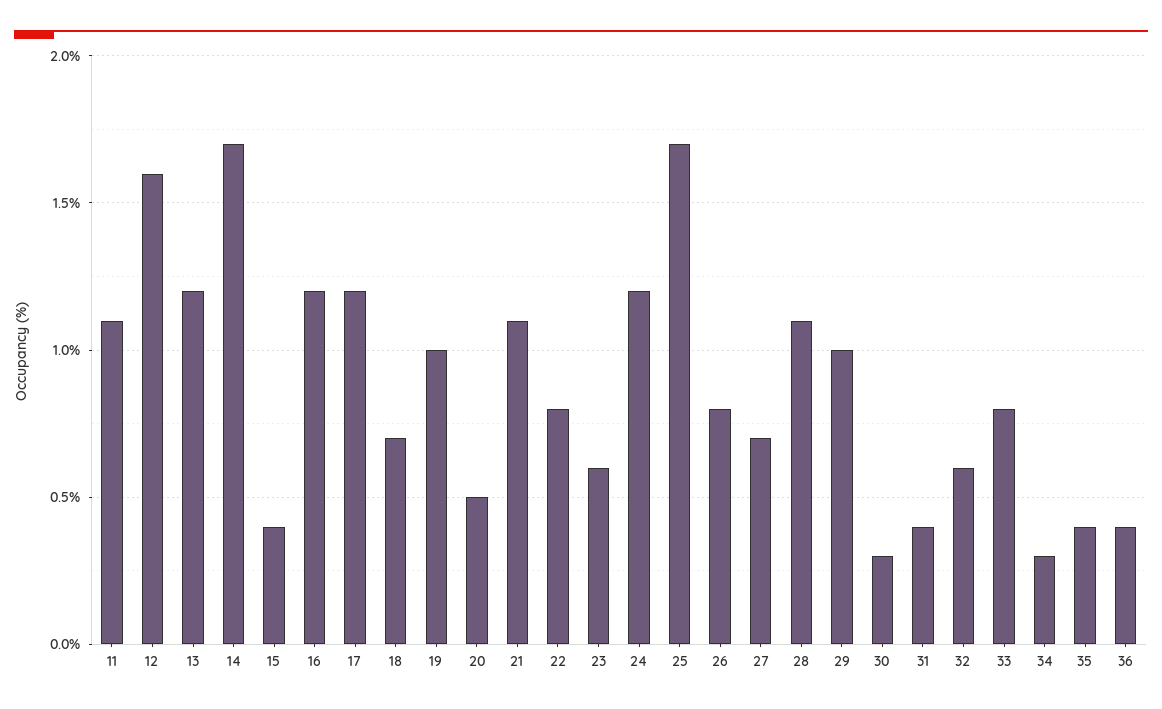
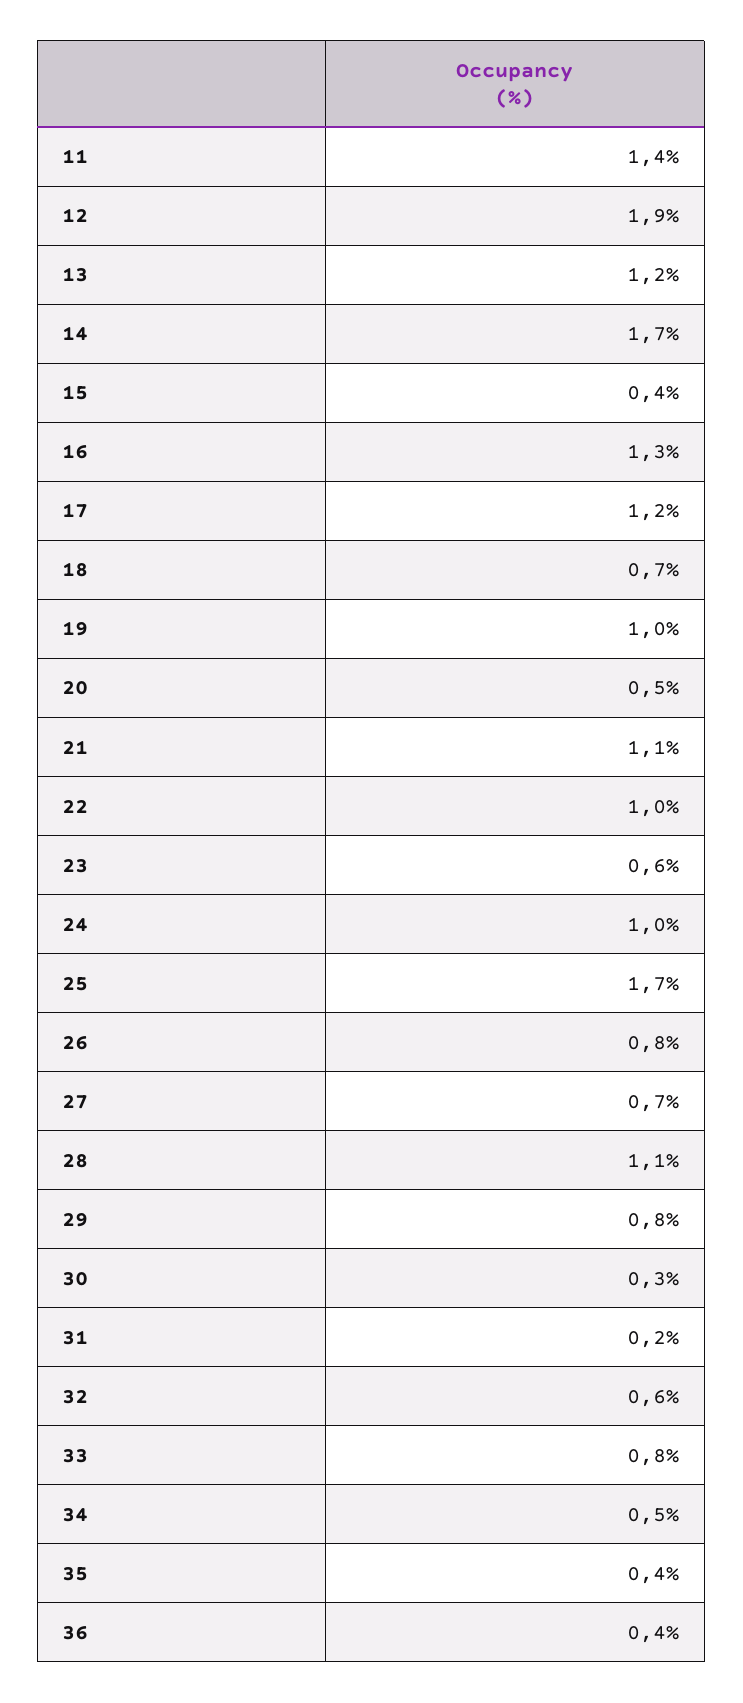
  {
-   "11": 1.1,
+   "11": 1.4,
-   "12": 1.6,
+   "12": 1.9,
    "13": 1.2,
    "14": 1.7,
    "15": 0.4,
-   "16": 1.2,
+   "16": 1.3,
    "17": 1.2,
    "18": 0.7,
    "19": 1,
    "20": 0.5,
    "21": 1.1,
-   "22": 0.8,
+   "22": 1,
    "23": 0.6,
-   "24": 1.2,
+   "24": 1,
    "25": 1.7,
    "26": 0.8,
    "27": 0.7,
    "28": 1.1,
-   "29": 1,
+   "29": 0.8,
    "30": 0.3,
-   "31": 0.4,
+   "31": 0.2,
    "32": 0.6,
    "33": 0.8,
-   "34": 0.3,
+   "34": 0.5,
    "35": 0.4,
    "36": 0.4
  }

